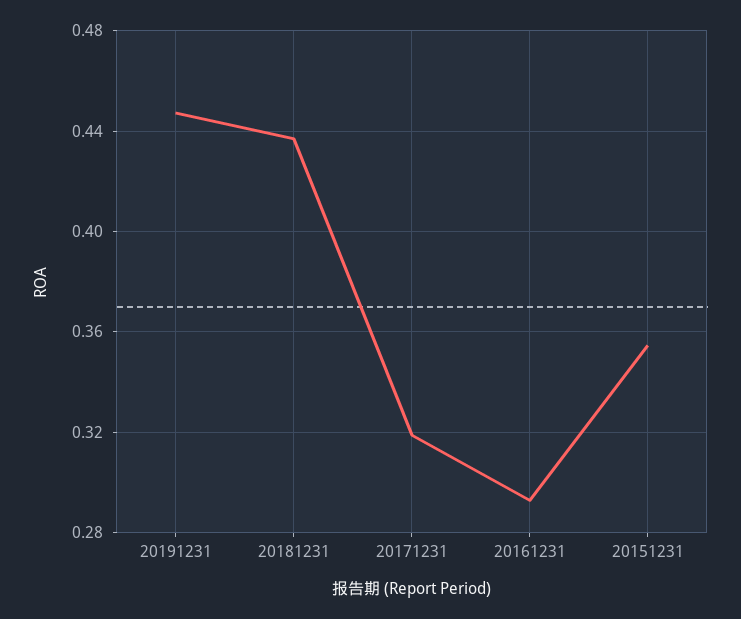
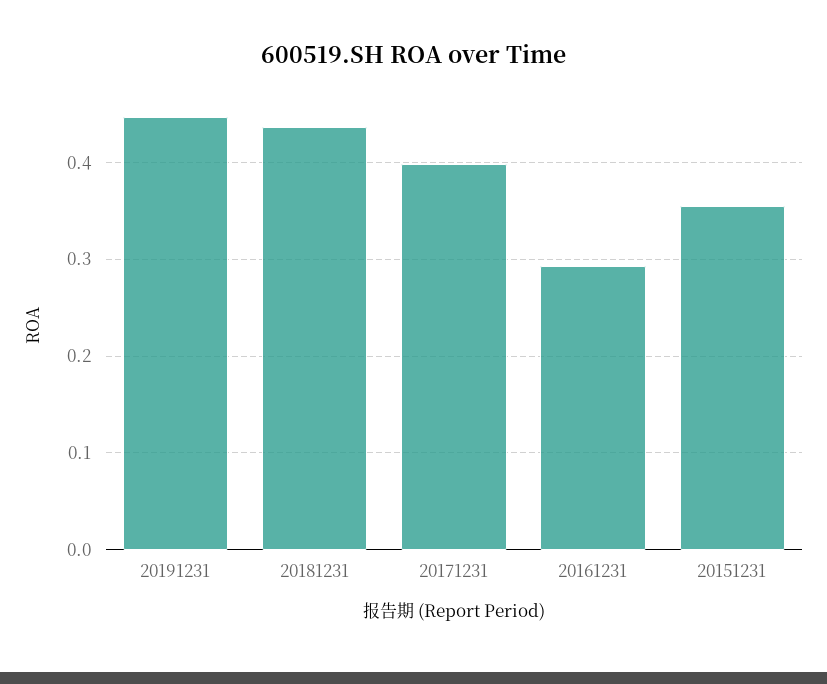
  {
    "20191231": 0.445,
    "20181231": 0.435,
-   "20171231": 0.32,
+   "20171231": 0.4,
    "20161231": 0.295,
    "20151231": 0.355
  }

